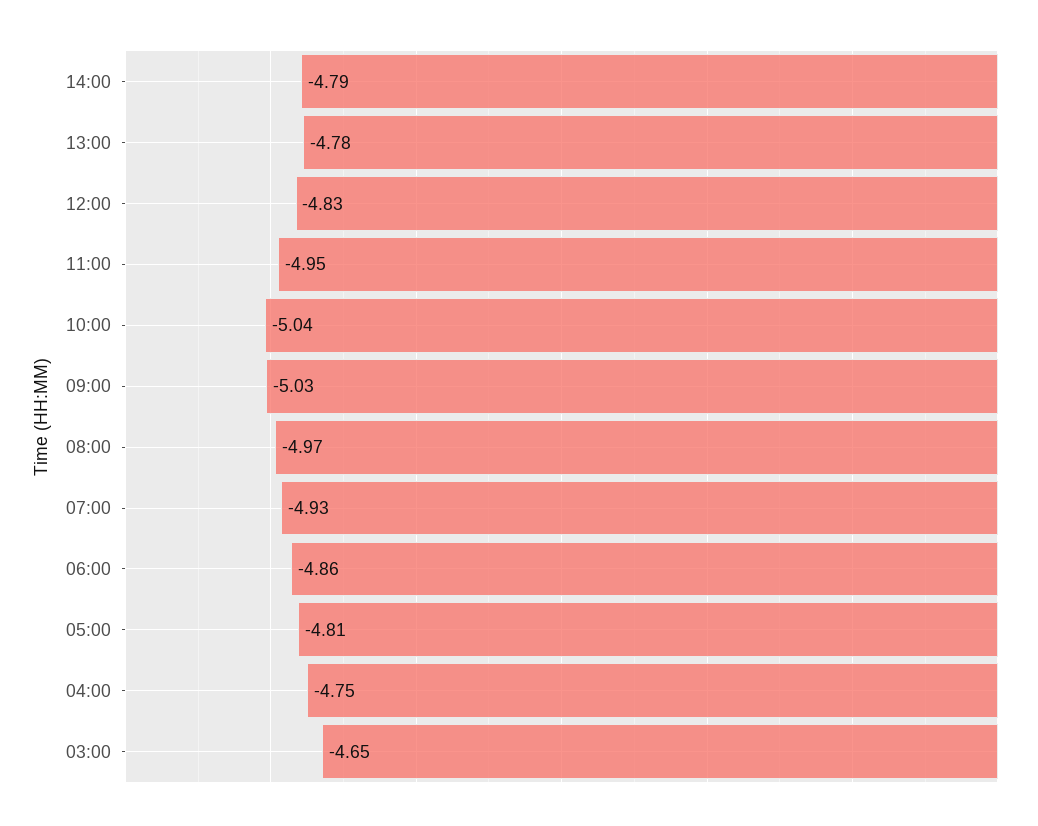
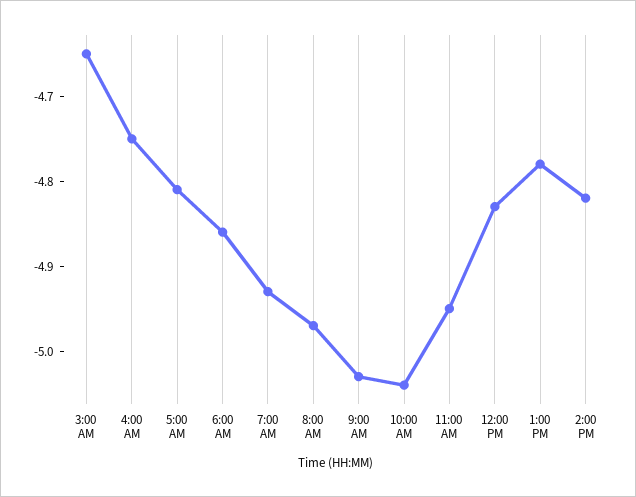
  {
-   "14:00": -4.79,
+   "14:00": -4.82,
    "13:00": -4.78,
    "12:00": -4.83,
    "11:00": -4.95,
    "10:00": -5.04,
    "09:00": -5.03,
    "08:00": -4.97,
    "07:00": -4.93,
    "06:00": -4.86,
    "05:00": -4.81,
    "04:00": -4.75,
    "03:00": -4.65
  }

